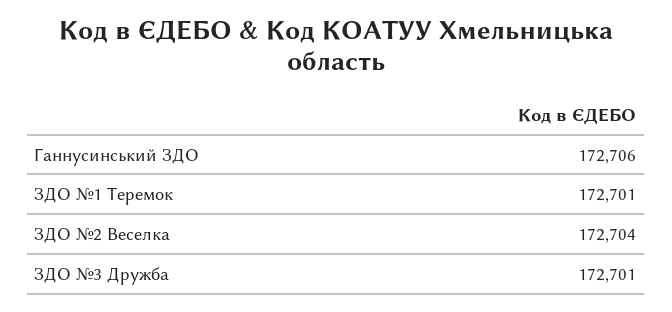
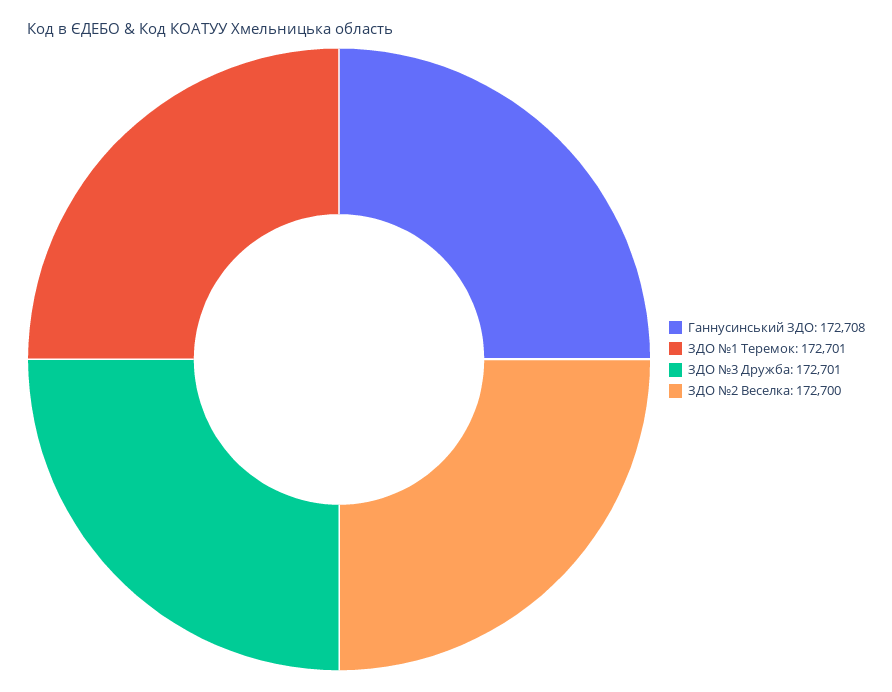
  {
-   "Ганнусинський ЗДО": 172706,
+   "Ганнусинський ЗДО": 172708,
    "ЗДО №1 Теремок": 172701,
-   "ЗДО №2 Веселка": 172704,
+   "ЗДО №2 Веселка": 172700,
    "ЗДО №3 Дружба": 172701
  }

